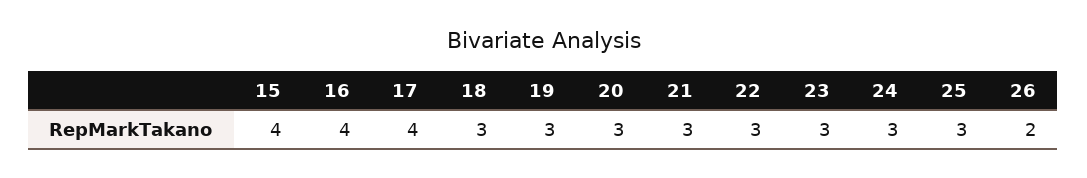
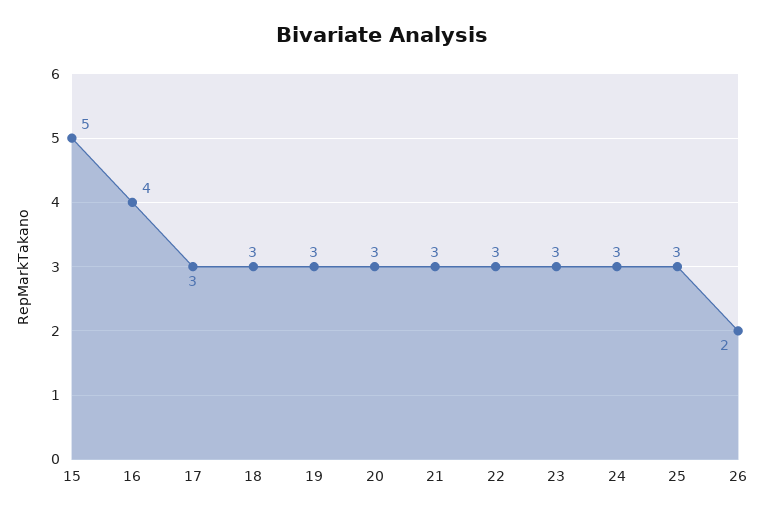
  {
-   "15": 4,
+   "15": 5,
    "16": 4,
-   "17": 4,
+   "17": 3,
    "18": 3,
    "19": 3,
    "20": 3,
    "21": 3,
    "22": 3,
    "23": 3,
    "24": 3,
    "25": 3,
    "26": 2
  }

